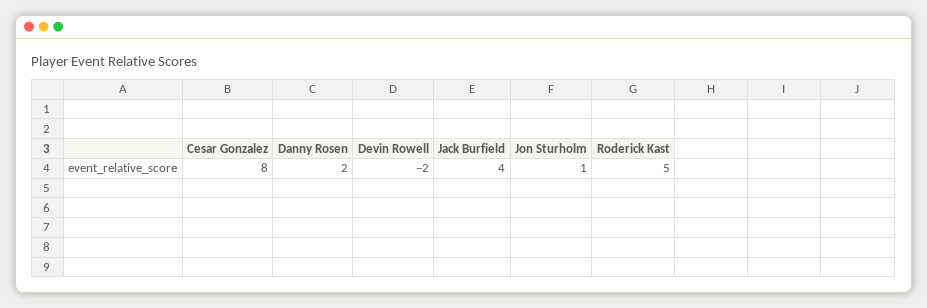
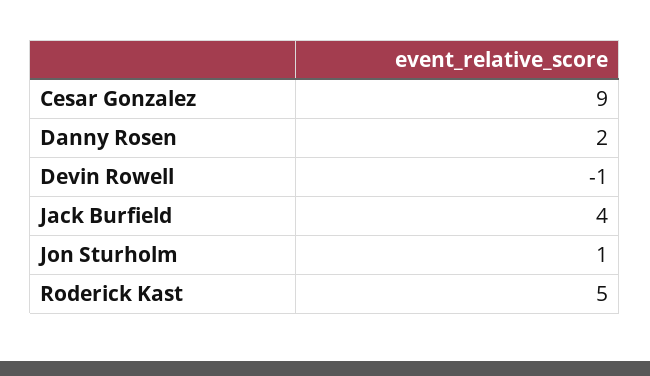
  {
-   "Cesar Gonzalez": 8,
+   "Cesar Gonzalez": 9,
    "Danny Rosen": 2,
-   "Devin Rowell": -2,
+   "Devin Rowell": -1,
    "Jack Burfield": 4,
    "Jon Sturholm": 1,
    "Roderick Kast": 5
  }

